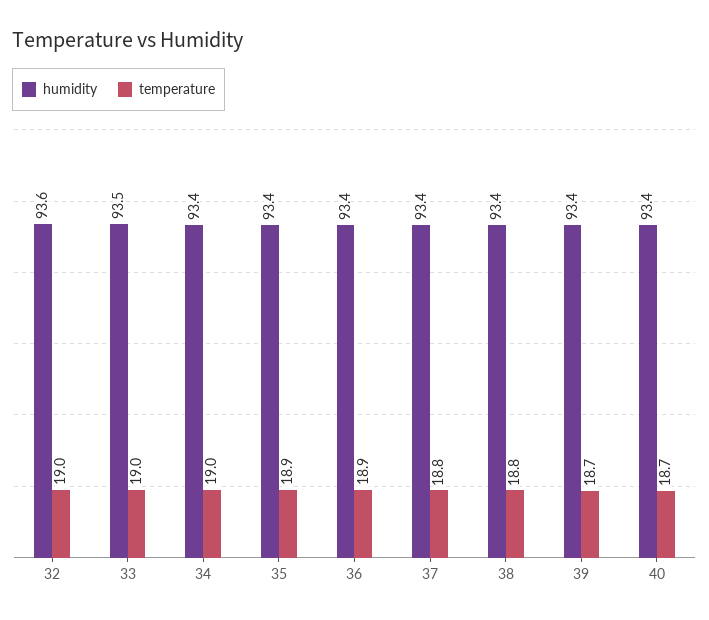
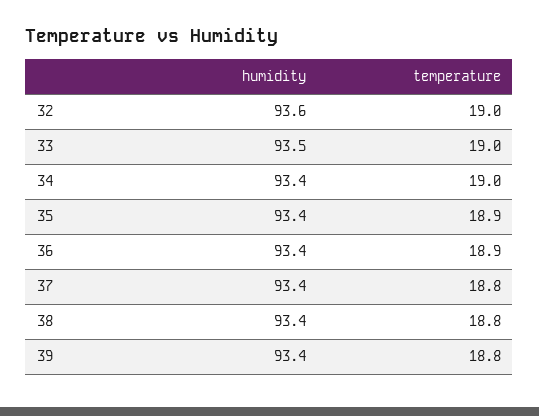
  {
    "humidity": {
      "32": 93.6,
      "33": 93.5,
      "34": 93.4,
      "35": 93.4,
      "36": 93.4,
      "37": 93.4,
      "38": 93.4,
-     "39": 93.4,
+     "39": 93.4
-     "40": 93.4
    },
    "temperature": {
      "32": 19,
      "33": 19,
      "34": 19,
      "35": 18.9,
      "36": 18.9,
      "37": 18.8,
      "38": 18.8,
-     "39": 18.7,
+     "39": 18.8
-     "40": 18.7
    }
  }

